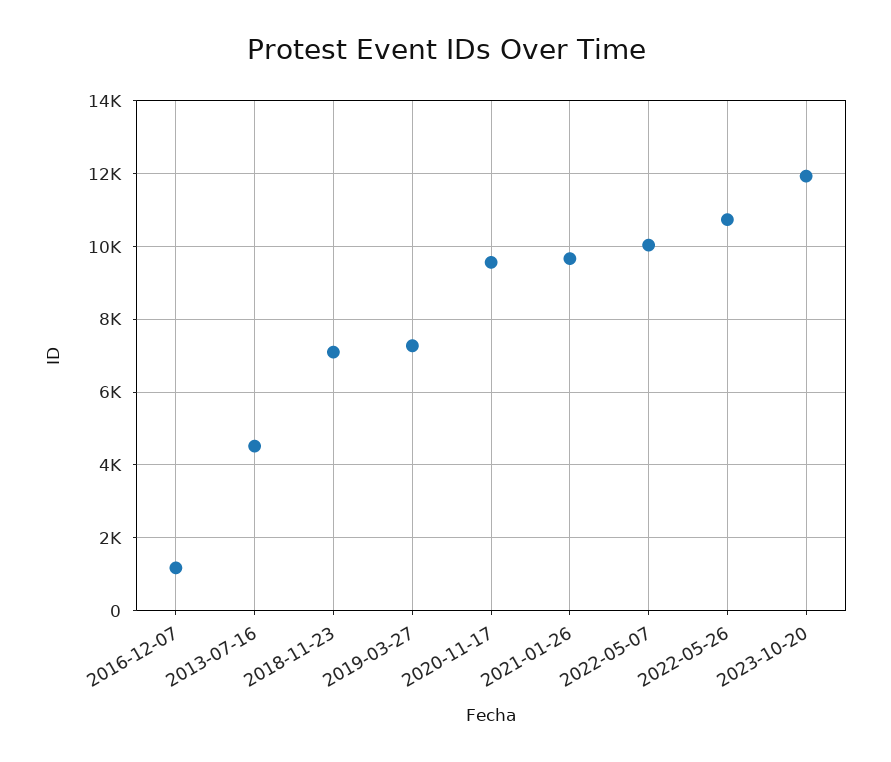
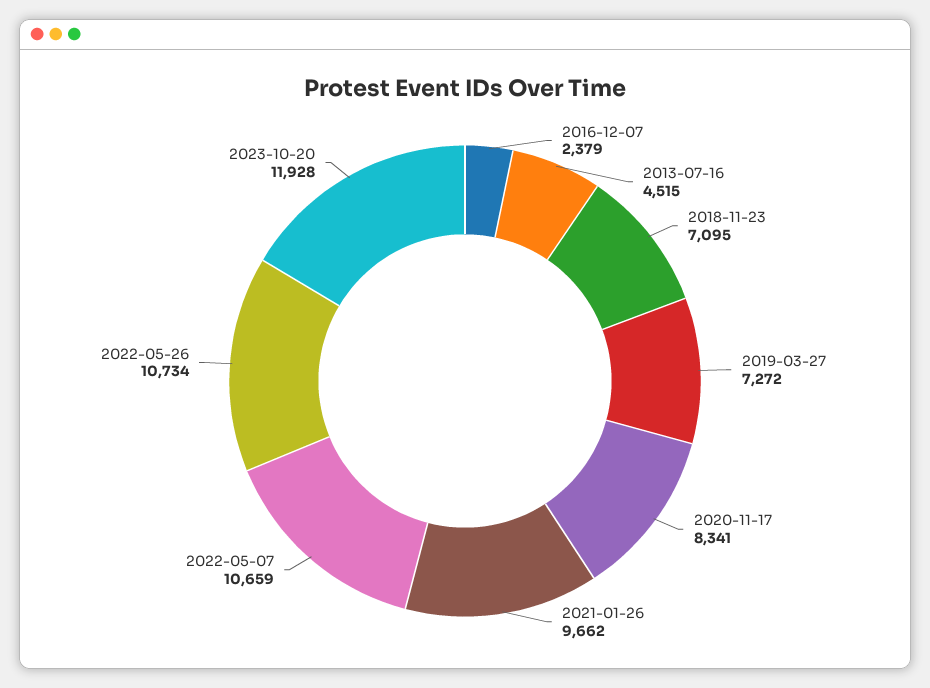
  {
-   "2016-12-07": 1200,
+   "2016-12-07": 2379,
    "2013-07-16": 4515,
    "2018-11-23": 7095,
    "2019-03-27": 7272,
-   "2020-11-17": 9600,
+   "2020-11-17": 8341,
    "2021-01-26": 9662,
-   "2022-05-07": 10000,
+   "2022-05-07": 10659,
    "2022-05-26": 10734,
    "2023-10-20": 11928
  }

